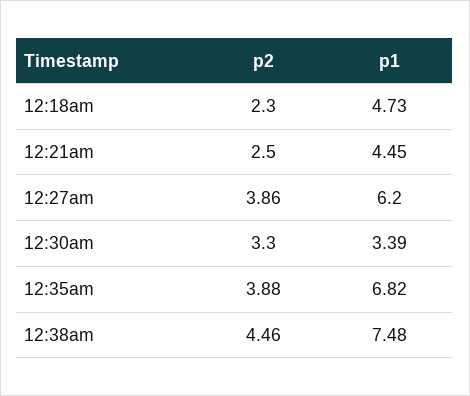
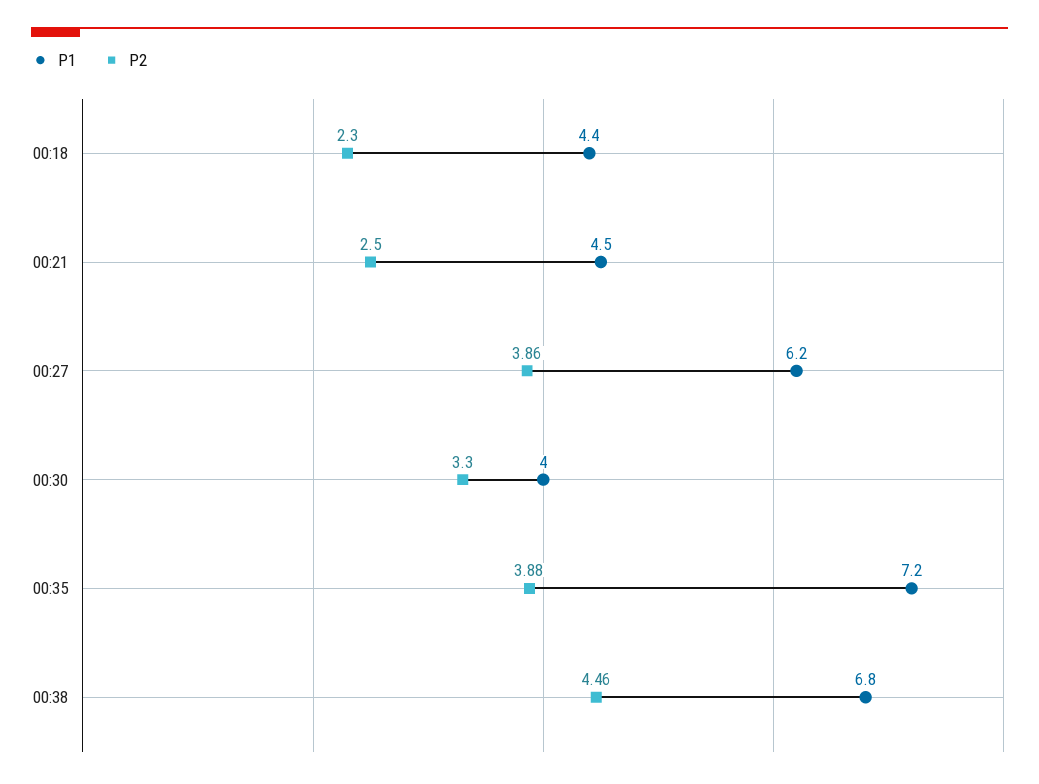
  {
    "p2": {
      "12:18am": 2.3,
      "12:21am": 2.5,
      "12:27am": 3.86,
      "12:30am": 3.3,
      "12:35am": 3.88,
      "12:38am": 4.46
    },
    "p1": {
-     "12:18am": 4.73,
+     "12:18am": 4.4,
      "12:21am": 4.45,
      "12:27am": 6.2,
-     "12:30am": 3.39,
+     "12:30am": 4,
-     "12:35am": 6.82,
+     "12:35am": 7.2,
-     "12:38am": 7.48
+     "12:38am": 6.8
    }
  }

